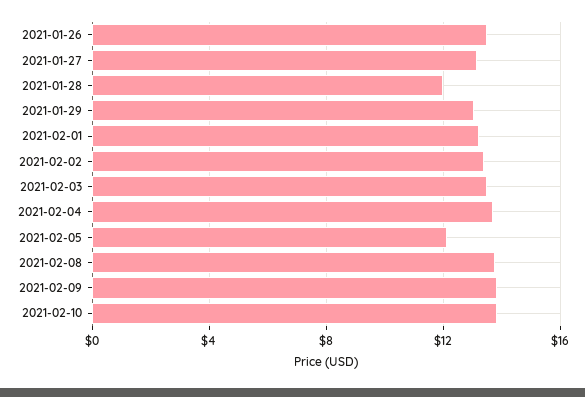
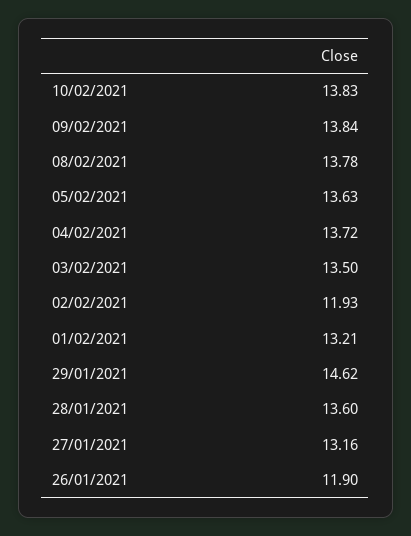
  {
-   "2021-01-26": 13.5,
+   "2021-01-26": 11.9,
    "2021-01-27": 13.16,
-   "2021-01-28": 12,
+   "2021-01-28": 13.6,
-   "2021-01-29": 13,
+   "2021-01-29": 14.62,
    "2021-02-01": 13.21,
-   "2021-02-02": 13.5,
+   "2021-02-02": 11.93,
    "2021-02-03": 13.5,
    "2021-02-04": 13.72,
-   "2021-02-05": 12,
+   "2021-02-05": 13.63,
    "2021-02-08": 13.78,
    "2021-02-09": 13.84,
    "2021-02-10": 13.83
  }

